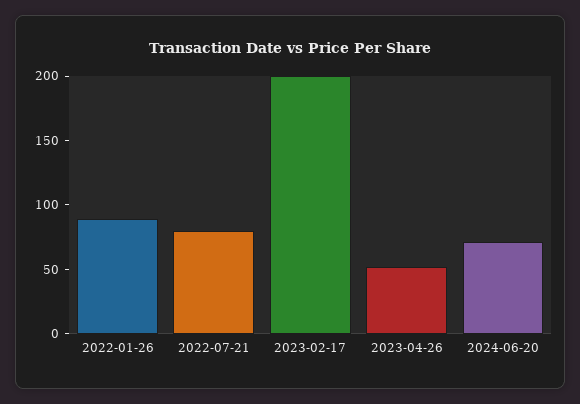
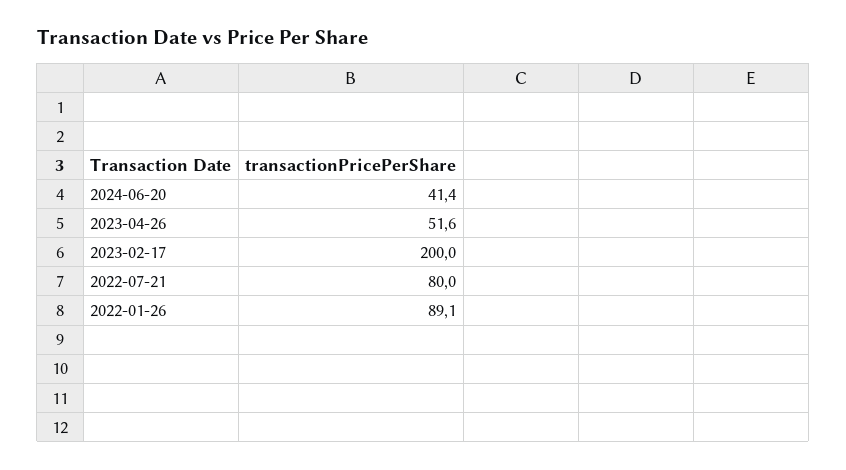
  {
    "2022-01-26": 89.1,
    "2022-07-21": 80,
    "2023-02-17": 200,
    "2023-04-26": 51.6,
-   "2024-06-20": 70
+   "2024-06-20": 41.4
  }

